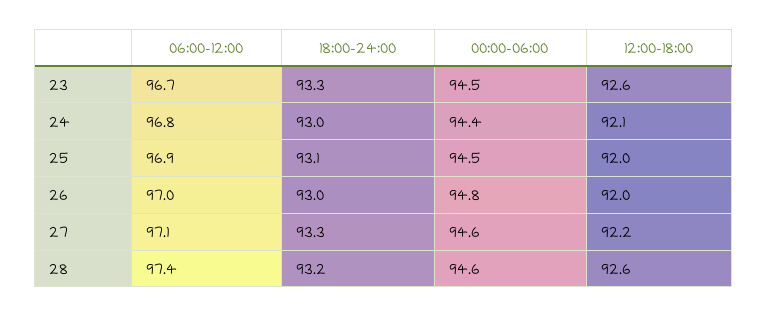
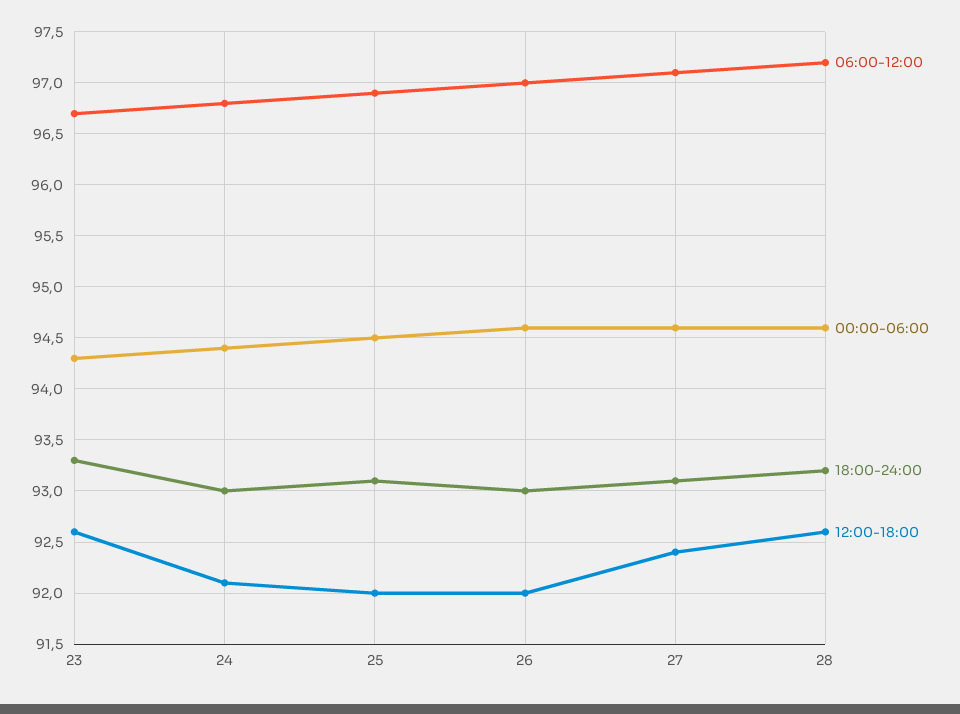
  {
    "06:00-12:00": {
      "23": 96.7,
      "24": 96.8,
      "25": 96.9,
      "26": 97,
      "27": 97.1,
-     "28": 97.4
+     "28": 97.2
    },
    "18:00-24:00": {
      "23": 93.3,
      "24": 93,
      "25": 93.1,
      "26": 93,
-     "27": 93.3,
+     "27": 93.1,
      "28": 93.2
    },
    "00:00-06:00": {
-     "23": 94.5,
+     "23": 94.3,
      "24": 94.4,
      "25": 94.5,
-     "26": 94.8,
+     "26": 94.6,
      "27": 94.6,
      "28": 94.6
    },
    "12:00-18:00": {
      "23": 92.6,
      "24": 92.1,
      "25": 92,
      "26": 92,
-     "27": 92.2,
+     "27": 92.4,
      "28": 92.6
    }
  }

